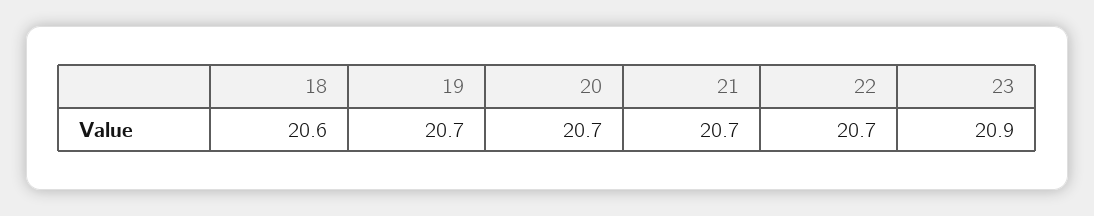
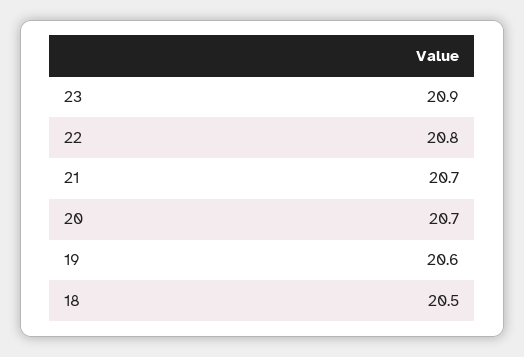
  {
-   "18": 20.6,
+   "18": 20.5,
-   "19": 20.7,
+   "19": 20.6,
    "20": 20.7,
    "21": 20.7,
-   "22": 20.7,
+   "22": 20.8,
    "23": 20.9
  }

